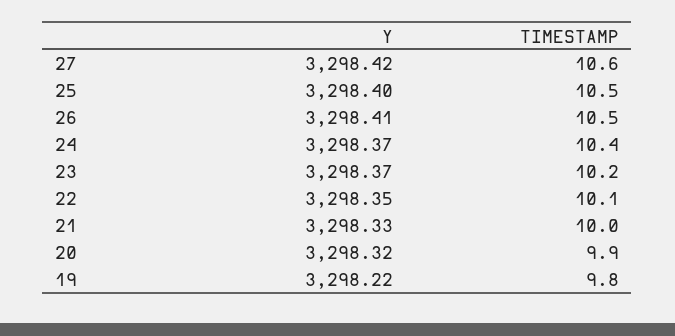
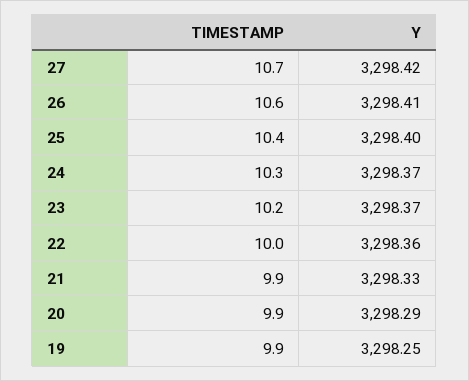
  {
    "Y": {
      "27": 3298.42,
      "25": 3298.4,
      "26": 3298.41,
      "24": 3298.37,
      "23": 3298.37,
-     "22": 3298.35,
+     "22": 3298.36,
      "21": 3298.33,
-     "20": 3298.32,
+     "20": 3298.29,
-     "19": 3298.22
+     "19": 3298.25
    },
    "TIMESTAMP": {
-     "27": 10.6,
+     "27": 10.7,
-     "25": 10.5,
+     "25": 10.4,
-     "26": 10.5,
+     "26": 10.6,
-     "24": 10.4,
+     "24": 10.3,
      "23": 10.2,
-     "22": 10.1,
+     "22": 10,
-     "21": 10,
+     "21": 9.9,
      "20": 9.9,
-     "19": 9.8
+     "19": 9.9
    }
  }

